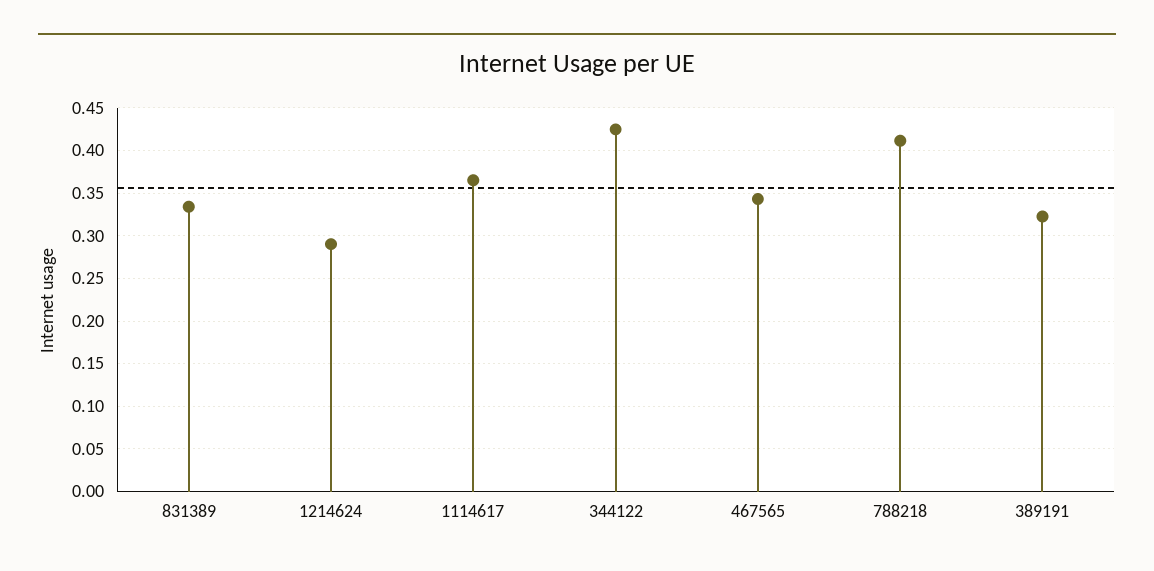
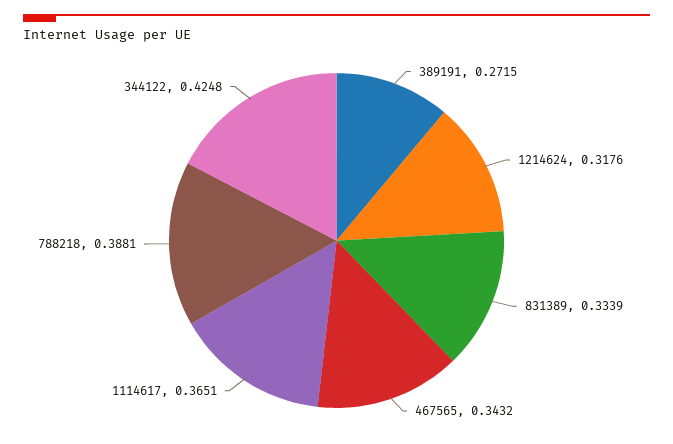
  {
    "831389": 0.3339,
-   "1214624": 0.29,
+   "1214624": 0.3176,
    "1114617": 0.3651,
    "344122": 0.4248,
    "467565": 0.3432,
-   "788218": 0.41,
+   "788218": 0.3881,
-   "389191": 0.32
+   "389191": 0.2715
  }

